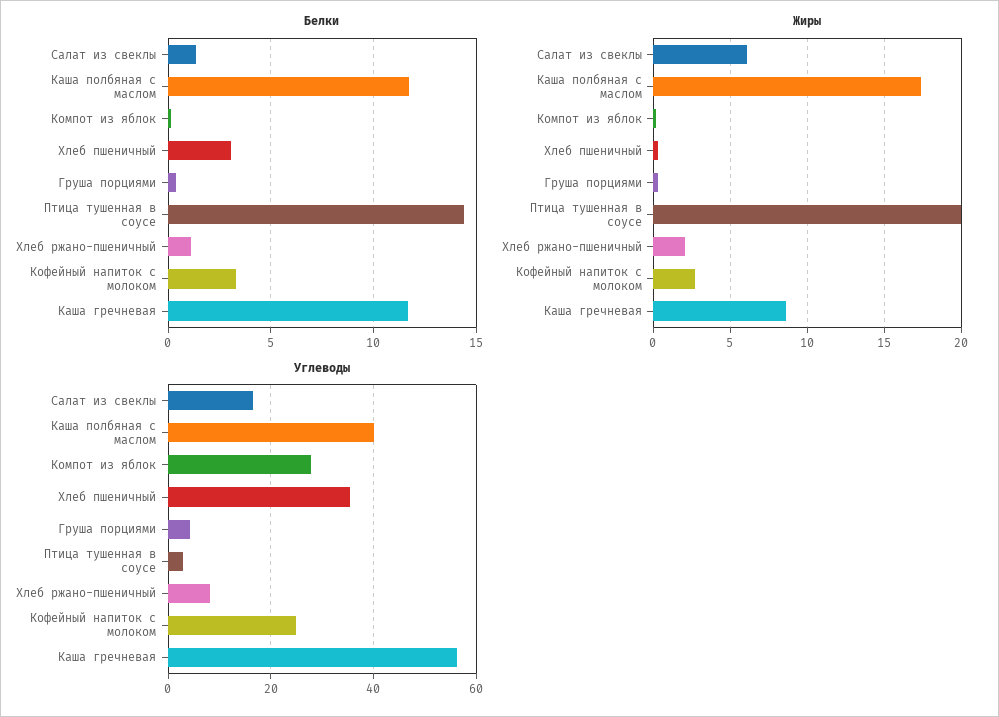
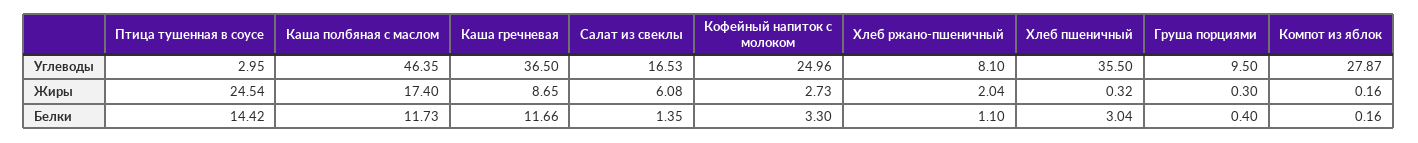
  {
    "Белки": {
      "Салат из свеклы": 1.35,
      "Каша полбяная с маслом": 11.73,
      "Компот из яблок": 0.16,
      "Хлеб пшеничный": 3.04,
      "Груша порциями": 0.4,
      "Птица тушенная в соусе": 14.42,
      "Хлеб ржано-пшеничный": 1.1,
      "Кофейный напиток с молоком": 3.3,
      "Каша гречневая": 11.66
    },
    "Жиры": {
      "Салат из свеклы": 6.08,
      "Каша полбяная с маслом": 17.4,
      "Компот из яблок": 0.16,
      "Хлеб пшеничный": 0.32,
      "Груша порциями": 0.3,
-     "Птица тушенная в соусе": 20,
+     "Птица тушенная в соусе": 24.54,
      "Хлеб ржано-пшеничный": 2.04,
      "Кофейный напиток с молоком": 2.73,
      "Каша гречневая": 8.65
    },
    "Углеводы": {
      "Салат из свеклы": 16.53,
-     "Каша полбяная с маслом": 40,
+     "Каша полбяная с маслом": 46.35,
      "Компот из яблок": 27.87,
      "Хлеб пшеничный": 35.5,
-     "Груша порциями": 4,
+     "Груша порциями": 9.5,
      "Птица тушенная в соусе": 2.95,
      "Хлеб ржано-пшеничный": 8.1,
      "Кофейный напиток с молоком": 24.96,
-     "Каша гречневая": 56
+     "Каша гречневая": 36.5
    }
  }

